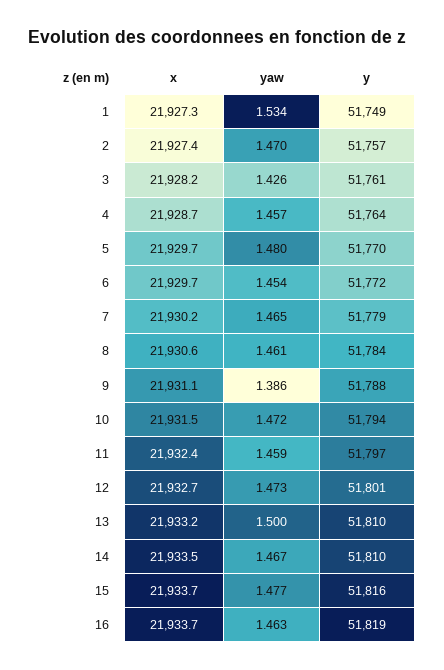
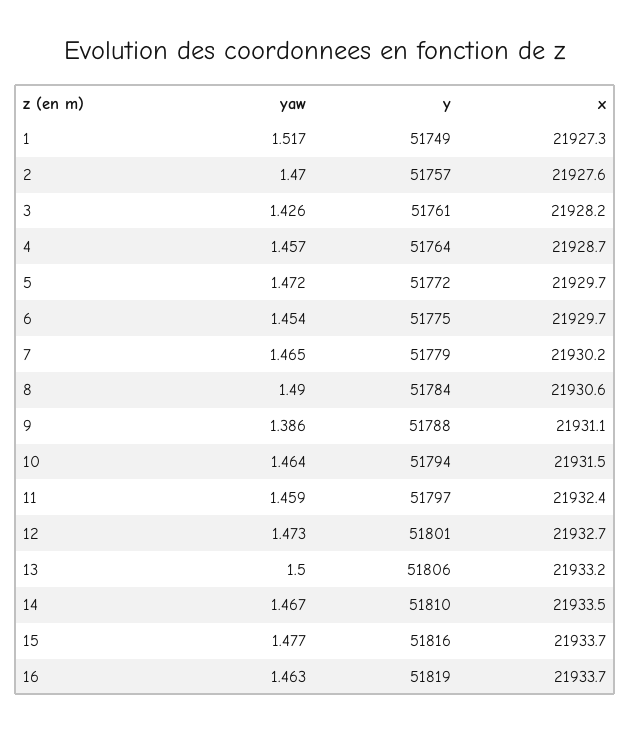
  {
    "x": {
      "1": 21927.3,
-     "2": 21927.4,
+     "2": 21927.6,
      "3": 21928.2,
      "4": 21928.7,
      "5": 21929.7,
      "6": 21929.7,
      "7": 21930.2,
      "8": 21930.6,
      "9": 21931.1,
      "10": 21931.5,
      "11": 21932.4,
      "12": 21932.7,
      "13": 21933.2,
      "14": 21933.5,
      "15": 21933.7,
      "16": 21933.7
    },
    "yaw": {
-     "1": 1.534,
+     "1": 1.517,
      "2": 1.47,
      "3": 1.426,
      "4": 1.457,
-     "5": 1.48,
+     "5": 1.472,
      "6": 1.454,
      "7": 1.465,
-     "8": 1.461,
+     "8": 1.49,
      "9": 1.386,
-     "10": 1.472,
+     "10": 1.464,
      "11": 1.459,
      "12": 1.473,
      "13": 1.5,
      "14": 1.467,
      "15": 1.477,
      "16": 1.463
    },
    "y": {
      "1": 51749,
      "2": 51757,
      "3": 51761,
      "4": 51764,
-     "5": 51770,
+     "5": 51772,
-     "6": 51772,
+     "6": 51775,
      "7": 51779,
      "8": 51784,
      "9": 51788,
      "10": 51794,
      "11": 51797,
      "12": 51801,
-     "13": 51810,
+     "13": 51806,
      "14": 51810,
      "15": 51816,
      "16": 51819
    }
  }

